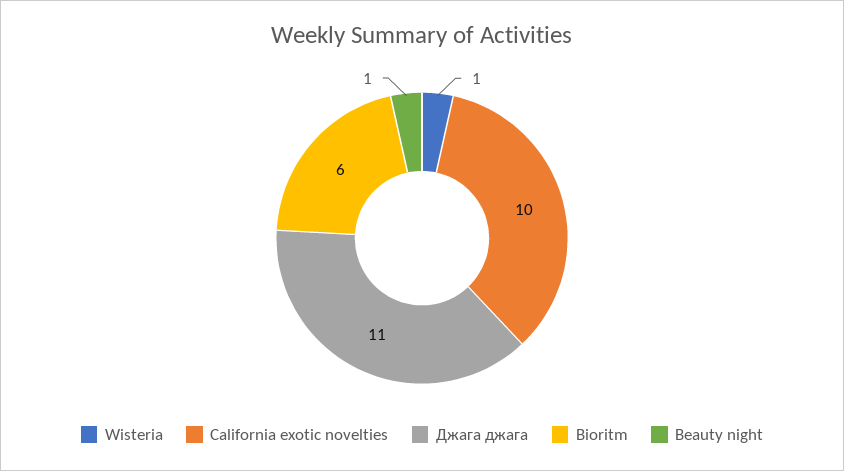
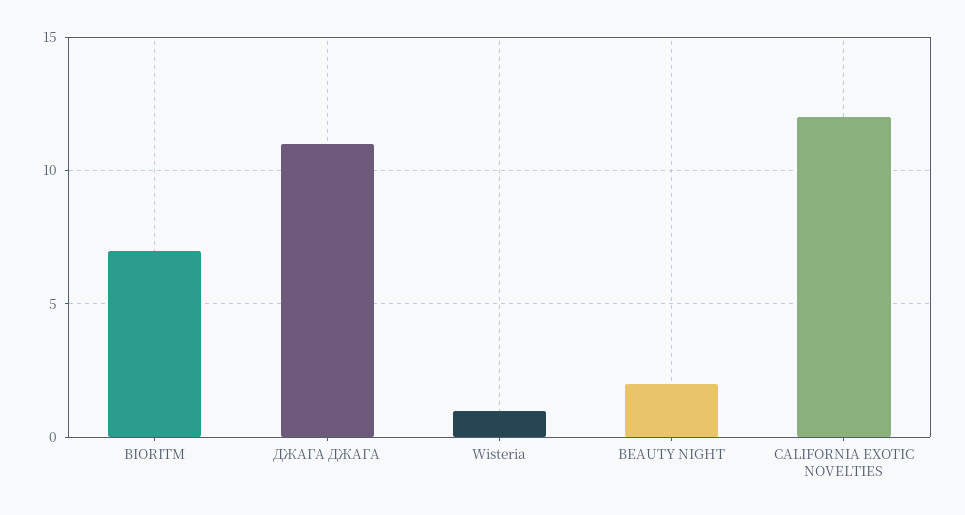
  {
    "Wisteria": 1,
-   "California exotic novelties": 10,
+   "California exotic novelties": 12,
    "Джага джага": 11,
-   "Bioritm": 6,
+   "Bioritm": 7,
-   "Beauty night": 1
+   "Beauty night": 2
  }

